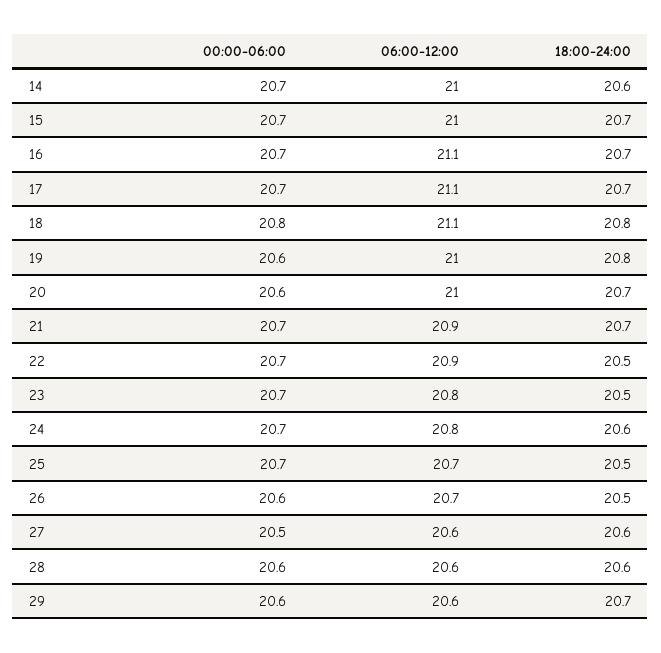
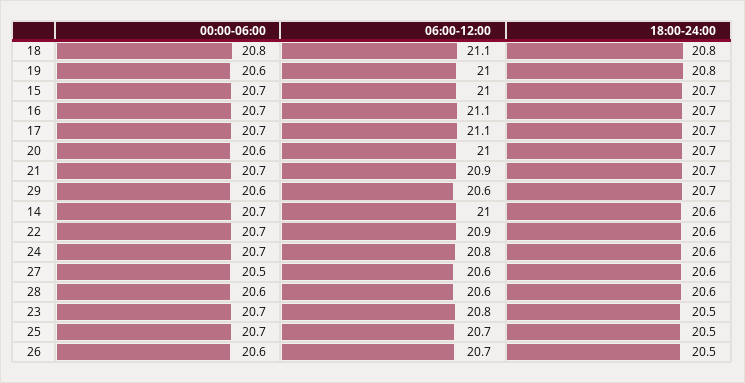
  {
    "00:00-06:00": {
      "14": 20.7,
      "15": 20.7,
      "16": 20.7,
      "17": 20.7,
      "18": 20.8,
      "19": 20.6,
      "20": 20.6,
      "21": 20.7,
      "22": 20.7,
      "23": 20.7,
      "24": 20.7,
      "25": 20.7,
      "26": 20.6,
      "27": 20.5,
      "28": 20.6,
      "29": 20.6
    },
    "06:00-12:00": {
      "14": 21,
      "15": 21,
      "16": 21.1,
      "17": 21.1,
      "18": 21.1,
      "19": 21,
      "20": 21,
      "21": 20.9,
      "22": 20.9,
      "23": 20.8,
      "24": 20.8,
      "25": 20.7,
      "26": 20.7,
      "27": 20.6,
      "28": 20.6,
      "29": 20.6
    },
    "18:00-24:00": {
      "14": 20.6,
      "15": 20.7,
      "16": 20.7,
      "17": 20.7,
      "18": 20.8,
      "19": 20.8,
      "20": 20.7,
      "21": 20.7,
-     "22": 20.5,
+     "22": 20.6,
      "23": 20.5,
      "24": 20.6,
      "25": 20.5,
      "26": 20.5,
      "27": 20.6,
      "28": 20.6,
      "29": 20.7
    }
  }

